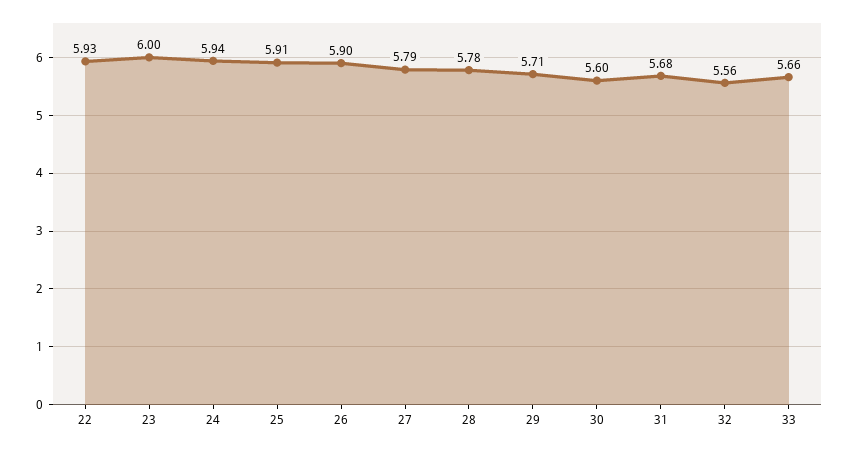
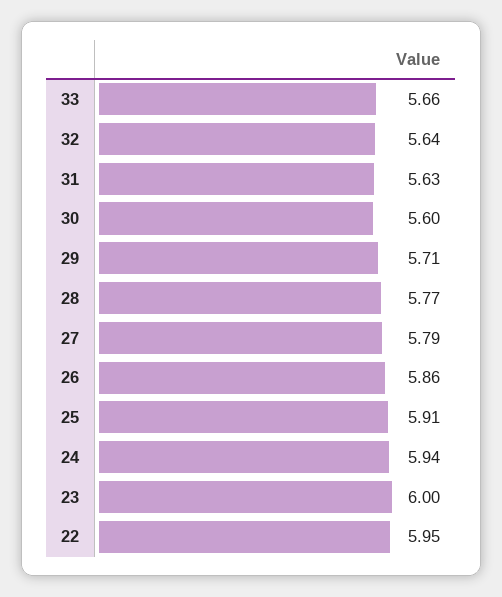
  {
-   "22": 5.93,
+   "22": 5.95,
    "23": 6,
    "24": 5.94,
    "25": 5.91,
-   "26": 5.9,
+   "26": 5.86,
    "27": 5.79,
-   "28": 5.78,
+   "28": 5.77,
    "29": 5.71,
    "30": 5.6,
-   "31": 5.68,
+   "31": 5.63,
-   "32": 5.56,
+   "32": 5.64,
    "33": 5.66
  }

